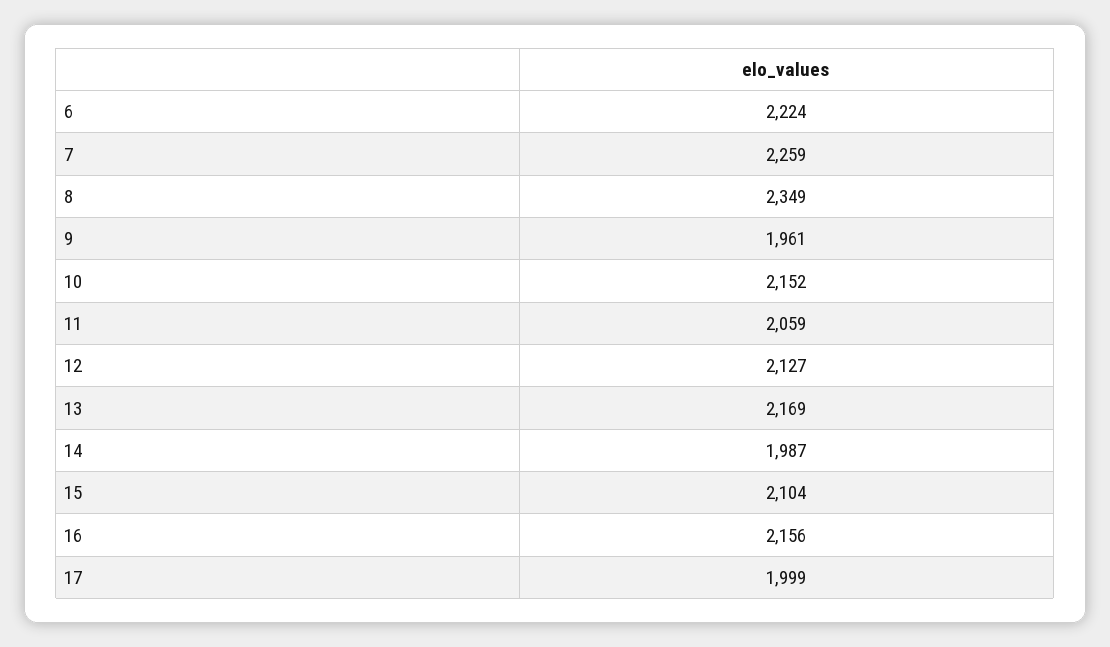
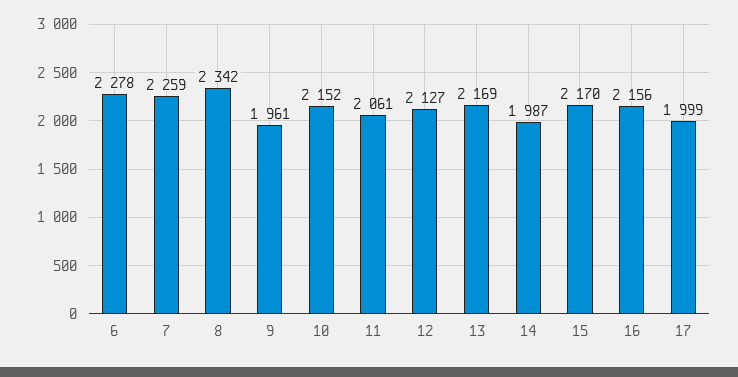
  {
-   "6": 2224,
+   "6": 2278,
    "7": 2259,
-   "8": 2349,
+   "8": 2342,
    "9": 1961,
    "10": 2152,
-   "11": 2059,
+   "11": 2061,
    "12": 2127,
    "13": 2169,
    "14": 1987,
-   "15": 2104,
+   "15": 2170,
    "16": 2156,
    "17": 1999
  }

